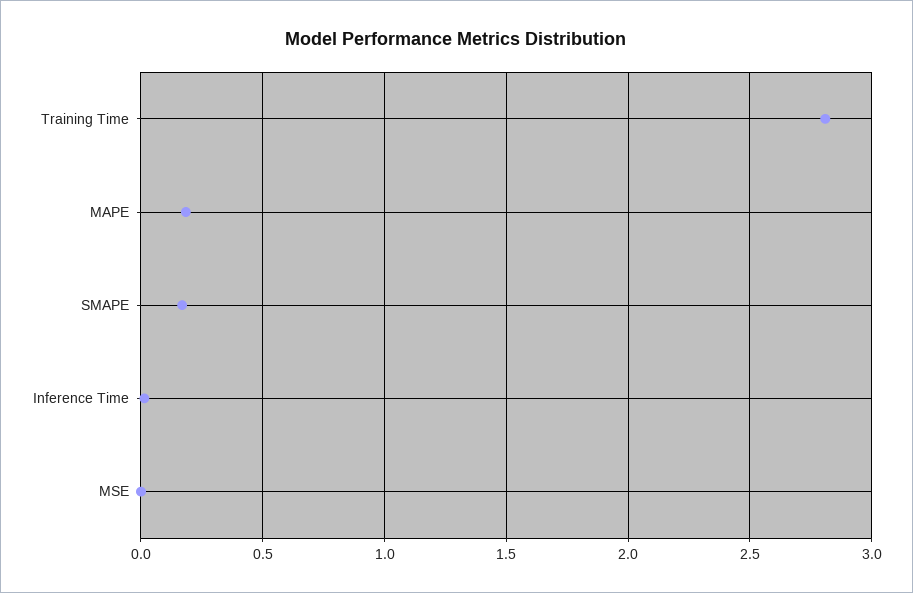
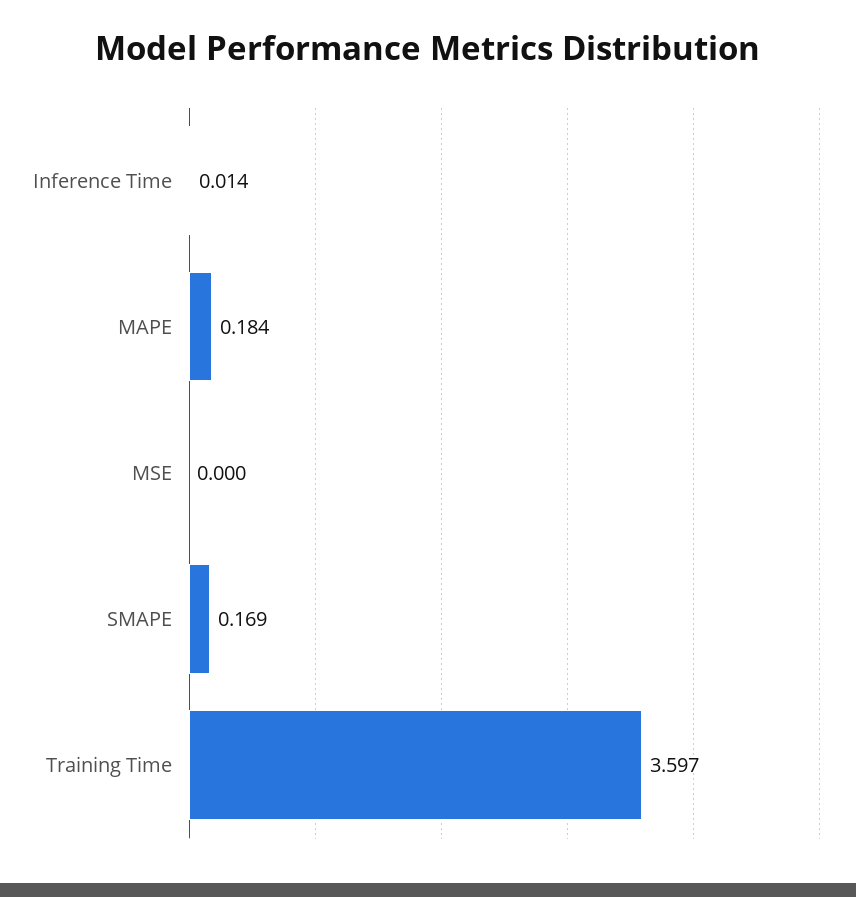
  {
-   "Training Time": 2.8,
+   "Training Time": 3.597,
    "MAPE": 0.184,
    "SMAPE": 0.169,
    "Inference Time": 0.014,
    "MSE": 0
  }

